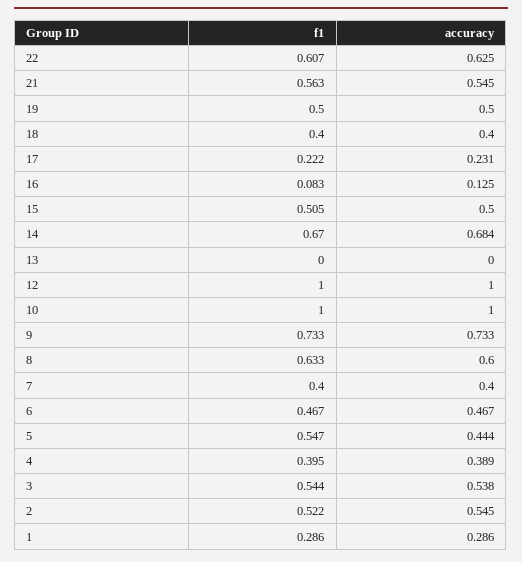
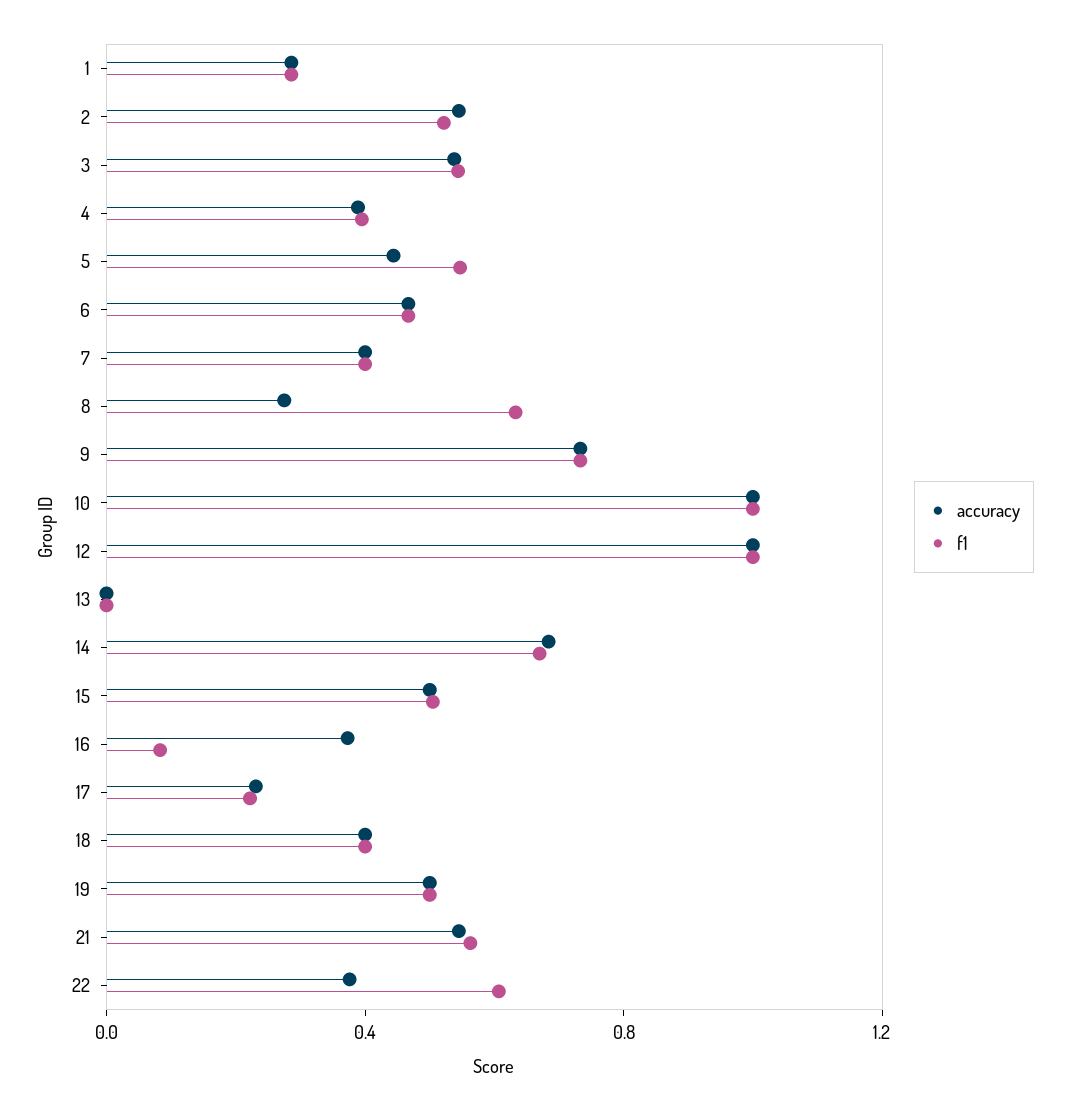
  {
    "f1": {
      "22": 0.607,
      "21": 0.563,
      "19": 0.5,
      "18": 0.4,
      "17": 0.222,
      "16": 0.083,
      "15": 0.505,
      "14": 0.67,
      "13": 0,
      "12": 1,
      "10": 1,
      "9": 0.733,
      "8": 0.633,
      "7": 0.4,
      "6": 0.467,
      "5": 0.547,
      "4": 0.395,
      "3": 0.544,
      "2": 0.522,
      "1": 0.286
    },
    "accuracy": {
-     "22": 0.625,
+     "22": 0.4,
      "21": 0.545,
      "19": 0.5,
      "18": 0.4,
      "17": 0.231,
-     "16": 0.125,
+     "16": 0.4,
      "15": 0.5,
      "14": 0.684,
      "13": 0,
      "12": 1,
      "10": 1,
      "9": 0.733,
-     "8": 0.6,
+     "8": 0.3,
      "7": 0.4,
      "6": 0.467,
      "5": 0.444,
      "4": 0.389,
      "3": 0.538,
      "2": 0.545,
      "1": 0.286
    }
  }

